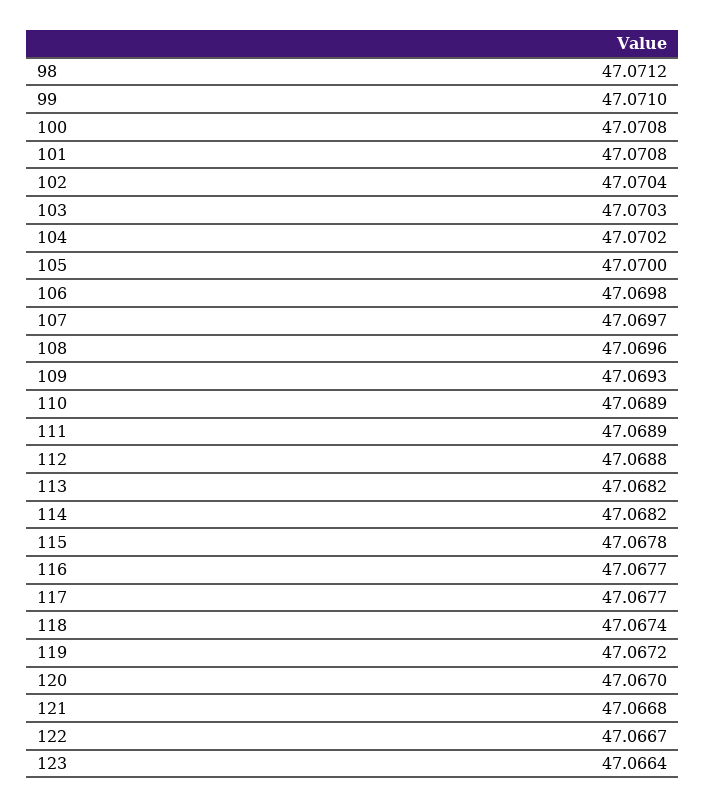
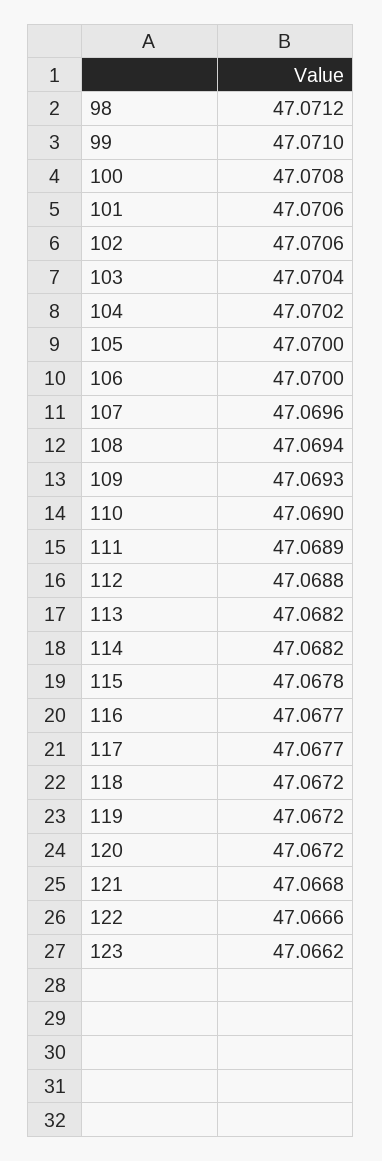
  {
    "98": 47.0712,
    "99": 47.071,
    "100": 47.0708,
-   "101": 47.0708,
+   "101": 47.0706,
-   "102": 47.0704,
+   "102": 47.0706,
-   "103": 47.0703,
+   "103": 47.0704,
    "104": 47.0702,
    "105": 47.07,
-   "106": 47.0698,
+   "106": 47.07,
-   "107": 47.0697,
+   "107": 47.0696,
-   "108": 47.0696,
+   "108": 47.0694,
    "109": 47.0693,
-   "110": 47.0689,
+   "110": 47.069,
    "111": 47.0689,
    "112": 47.0688,
    "113": 47.0682,
    "114": 47.0682,
    "115": 47.0678,
    "116": 47.0677,
    "117": 47.0677,
-   "118": 47.0674,
+   "118": 47.0672,
    "119": 47.0672,
-   "120": 47.067,
+   "120": 47.0672,
    "121": 47.0668,
-   "122": 47.0667,
+   "122": 47.0666,
-   "123": 47.0664
+   "123": 47.0662
  }

